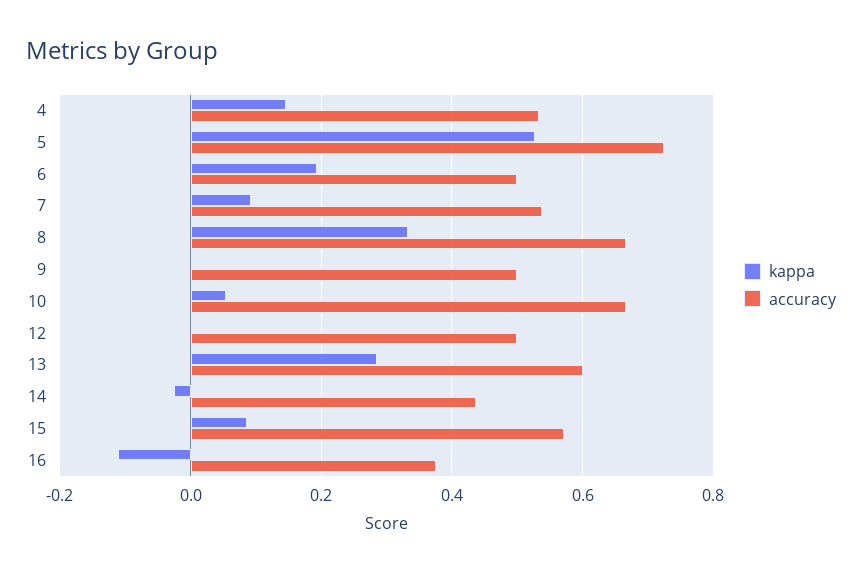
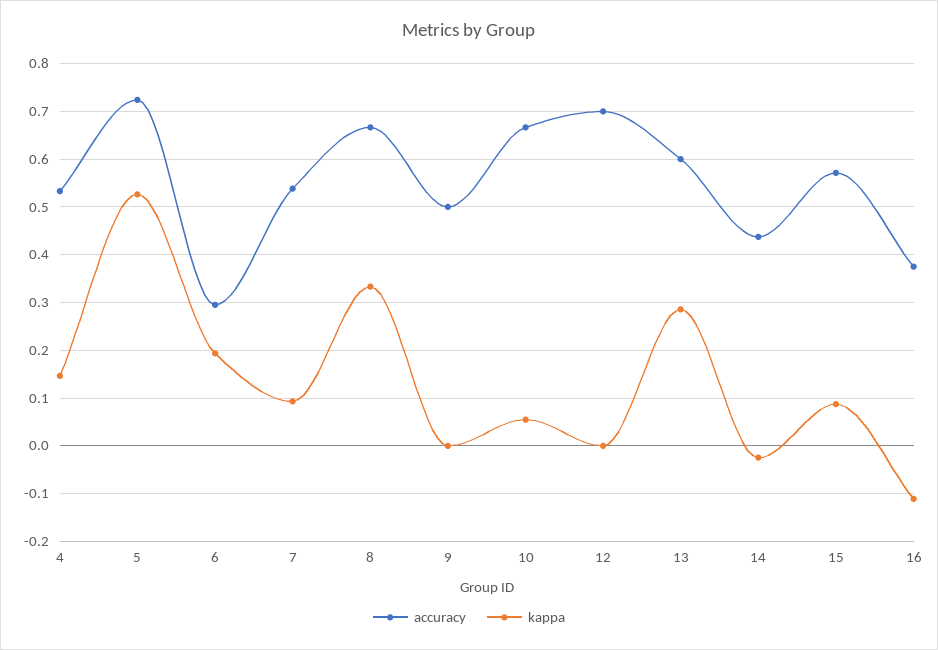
  {
    "kappa": {
      "4": 0.14,
      "5": 0.52,
      "6": 0.2,
      "7": 0.1,
      "8": 0.34,
      "9": 0,
      "10": 0.06,
      "12": 0,
      "13": 0.28,
      "14": -0.02,
      "15": 0.08,
      "16": -0.12
    },
    "accuracy": {
      "4": 0.54,
      "5": 0.72,
-     "6": 0.5,
+     "6": 0.3,
      "7": 0.54,
      "8": 0.66,
      "9": 0.5,
      "10": 0.66,
-     "12": 0.5,
+     "12": 0.7,
      "13": 0.6,
      "14": 0.44,
      "15": 0.58,
      "16": 0.38
    }
  }

